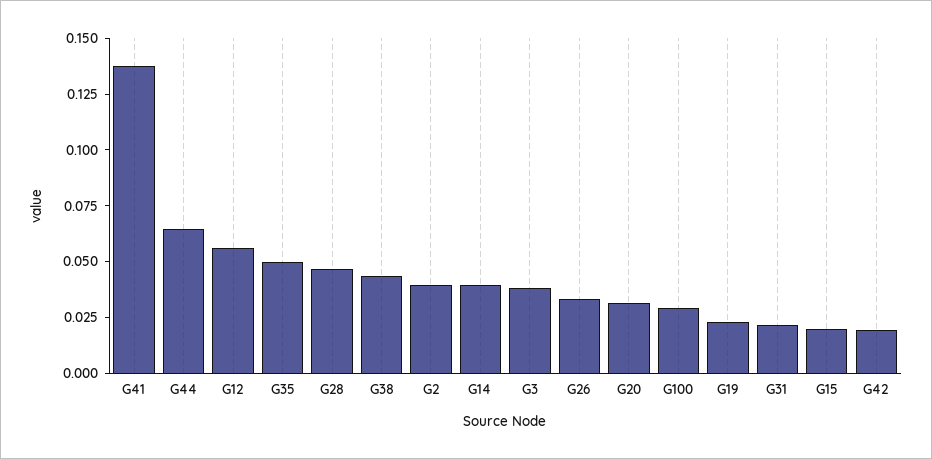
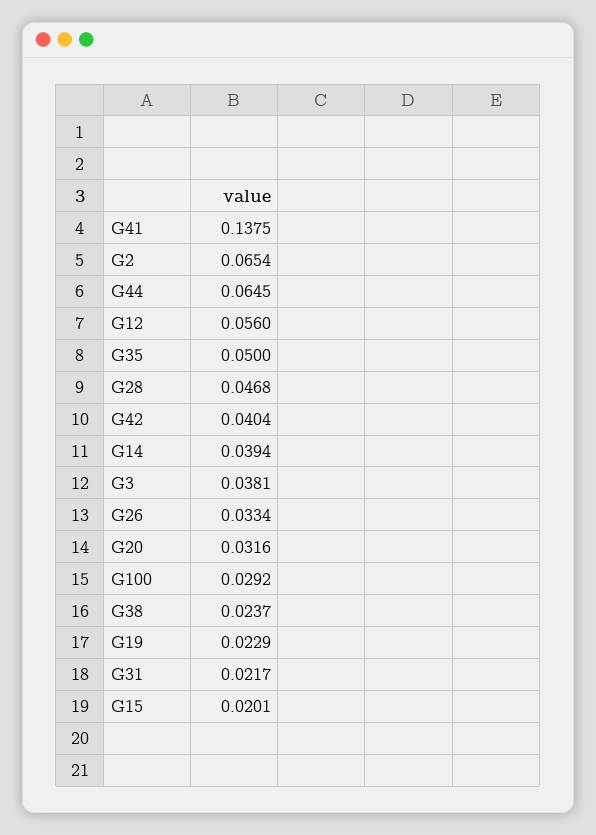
  {
    "G41": 0.1375,
    "G44": 0.0645,
    "G12": 0.056,
    "G35": 0.05,
    "G28": 0.0468,
-   "G38": 0.045,
+   "G38": 0.0237,
-   "G2": 0.04,
+   "G2": 0.0654,
    "G14": 0.0394,
    "G3": 0.0381,
    "G26": 0.0334,
    "G20": 0.0316,
    "G100": 0.0292,
    "G19": 0.0229,
    "G31": 0.0217,
    "G15": 0.0201,
-   "G42": 0.02
+   "G42": 0.0404
  }

